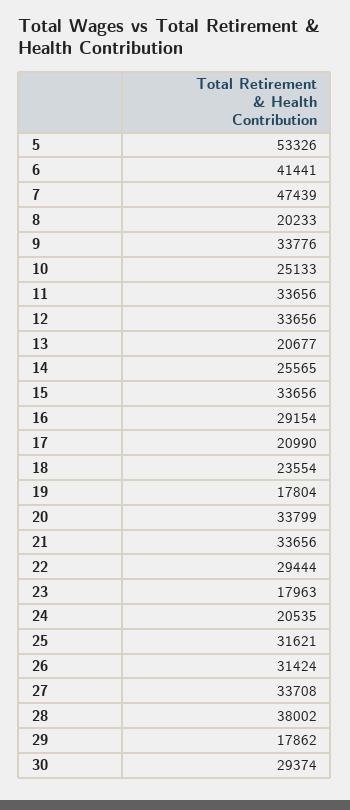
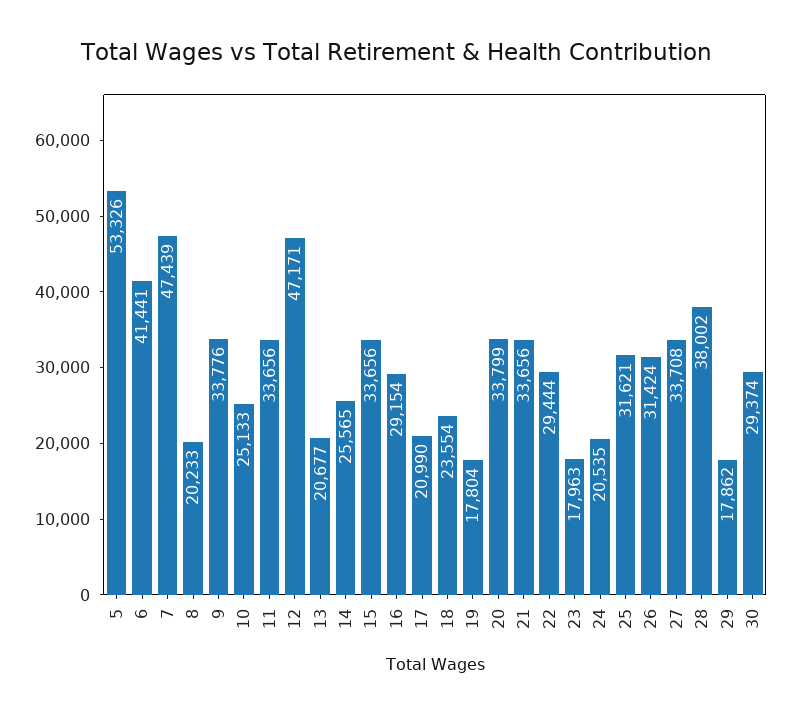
  {
    "5": 53326,
    "6": 41441,
    "7": 47439,
    "8": 20233,
    "9": 33776,
    "10": 25133,
    "11": 33656,
-   "12": 33656,
+   "12": 47171,
    "13": 20677,
    "14": 25565,
    "15": 33656,
    "16": 29154,
    "17": 20990,
    "18": 23554,
    "19": 17804,
    "20": 33799,
    "21": 33656,
    "22": 29444,
    "23": 17963,
    "24": 20535,
    "25": 31621,
    "26": 31424,
    "27": 33708,
    "28": 38002,
    "29": 17862,
    "30": 29374
  }

